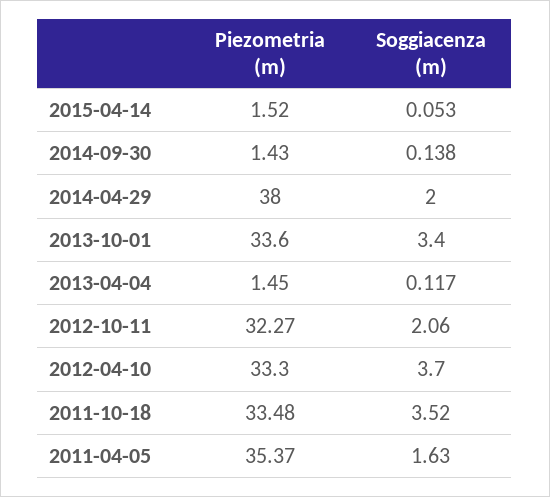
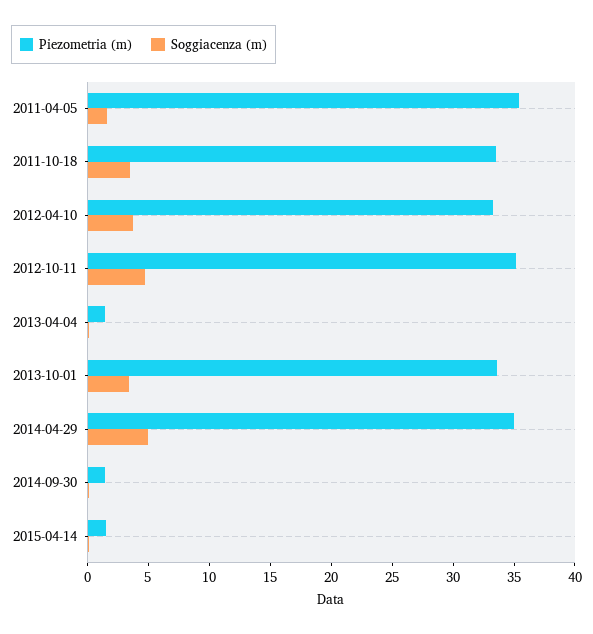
  {
    "Piezometria (m)": {
      "2015-04-14": 1.52,
      "2014-09-30": 1.43,
-     "2014-04-29": 38,
+     "2014-04-29": 35,
      "2013-10-01": 33.6,
      "2013-04-04": 1.45,
-     "2012-10-11": 32.27,
+     "2012-10-11": 35,
      "2012-04-10": 33.3,
      "2011-10-18": 33.48,
      "2011-04-05": 35.37
    },
    "Soggiacenza (m)": {
      "2015-04-14": 0.053,
      "2014-09-30": 0.138,
-     "2014-04-29": 2,
+     "2014-04-29": 5,
      "2013-10-01": 3.4,
      "2013-04-04": 0.117,
-     "2012-10-11": 2.06,
+     "2012-10-11": 5,
      "2012-04-10": 3.7,
      "2011-10-18": 3.52,
      "2011-04-05": 1.63
    }
  }

